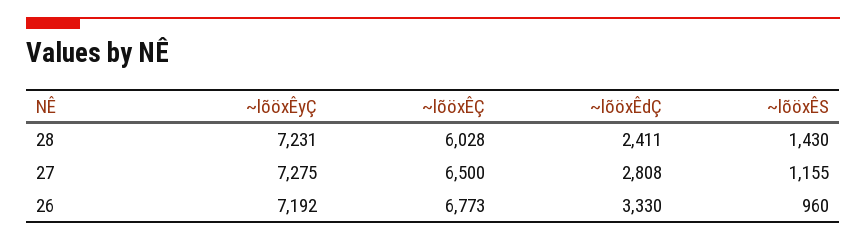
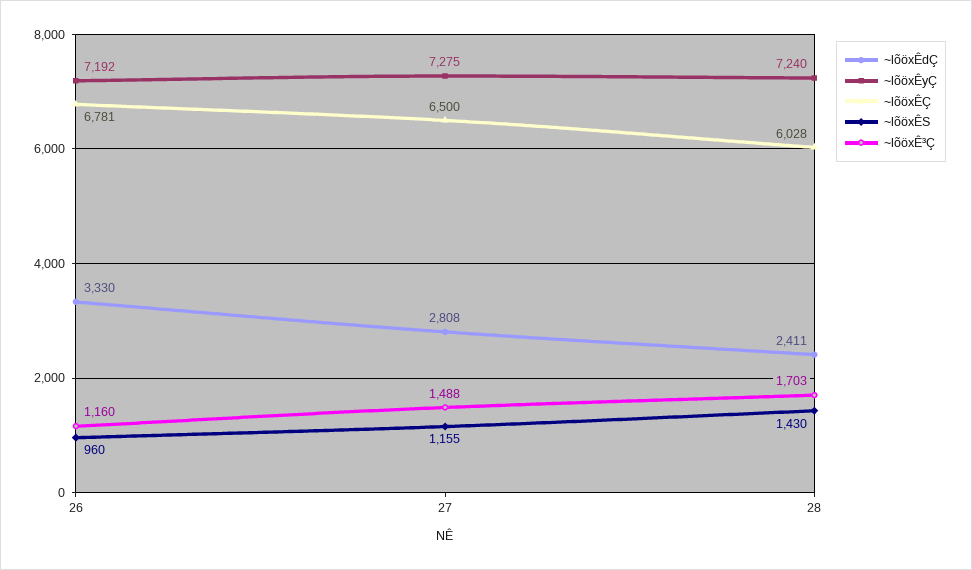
  {
    "~lõöxÊyÇ": {
-     "28": 7231,
+     "28": 7240,
      "27": 7275,
      "26": 7192
    },
    "~lõöxÊÇ": {
      "28": 6028,
      "27": 6500,
-     "26": 6773
+     "26": 6781
    },
    "~lõöxÊdÇ": {
      "28": 2411,
      "27": 2808,
      "26": 3330
    },
    "~lõöxÊS": {
      "28": 1430,
      "27": 1155,
      "26": 960
-   }
+   },
+   "~lõöxÊ³Ç": {
+     "26": 1160,
+     "27": 1488,
+     "28": 1703
+   }
  }

